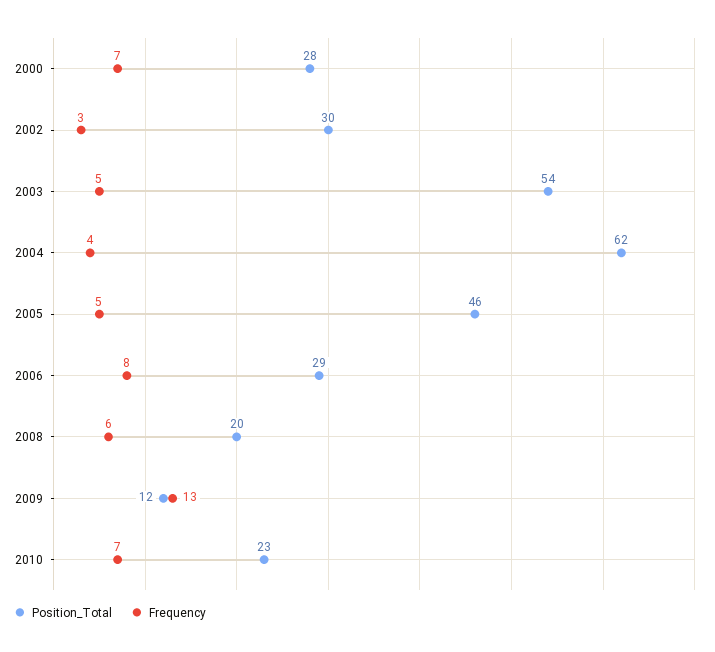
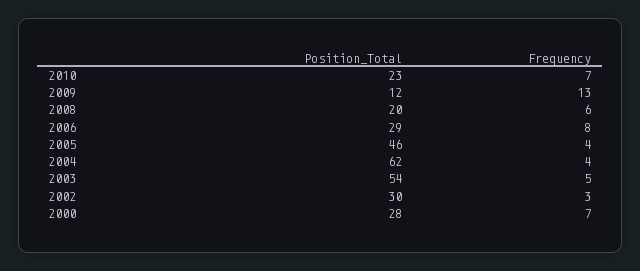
  {
    "Position_Total": {
      "2000": 28,
      "2002": 30,
      "2003": 54,
      "2004": 62,
      "2005": 46,
      "2006": 29,
      "2008": 20,
      "2009": 12,
      "2010": 23
    },
    "Frequency": {
      "2000": 7,
      "2002": 3,
      "2003": 5,
      "2004": 4,
-     "2005": 5,
+     "2005": 4,
      "2006": 8,
      "2008": 6,
      "2009": 13,
      "2010": 7
    }
  }

